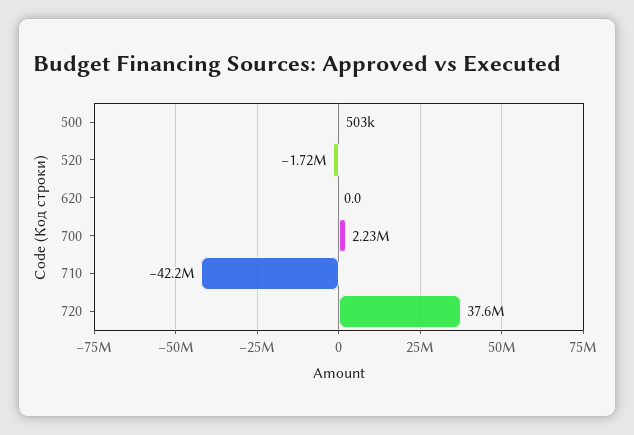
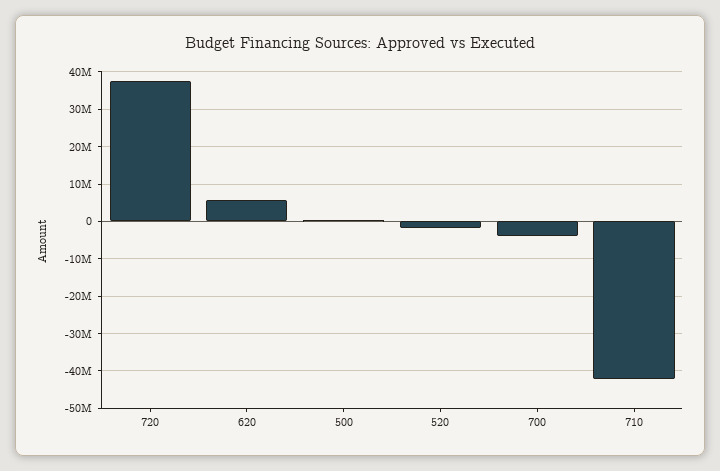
  {
    "500": 503000,
    "520": -1720000,
-   "620": 0,
+   "620": 6000000,
-   "700": 2230000,
+   "700": -4000000,
    "710": -42200000,
    "720": 37600000
  }

